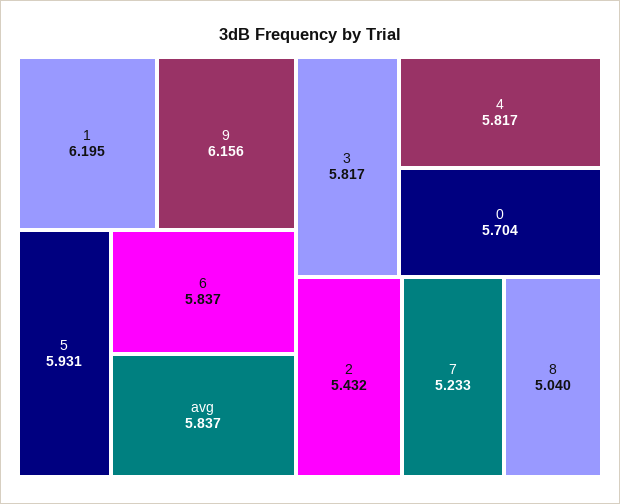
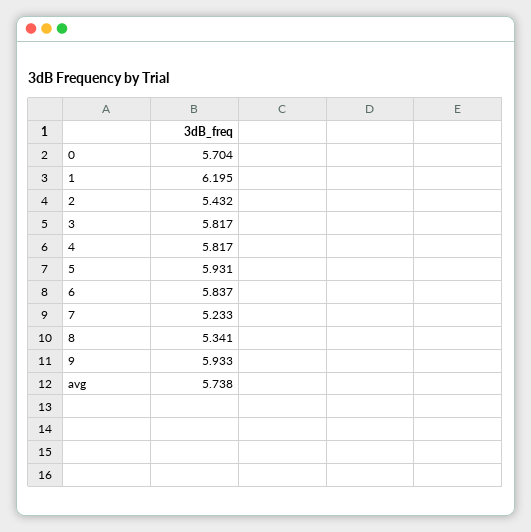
  {
    "1": 6.195,
-   "9": 6.156,
+   "9": 5.933,
    "5": 5.931,
    "6": 5.837,
-   "avg": 5.837,
+   "avg": 5.738,
    "3": 5.817,
    "4": 5.817,
    "0": 5.704,
    "2": 5.432,
    "7": 5.233,
-   "8": 5.04
+   "8": 5.341
  }

